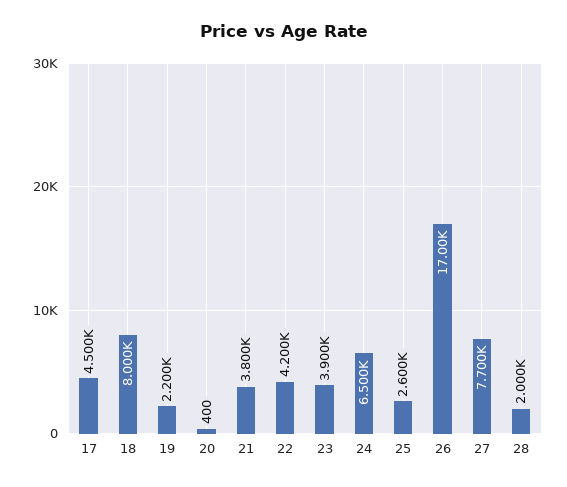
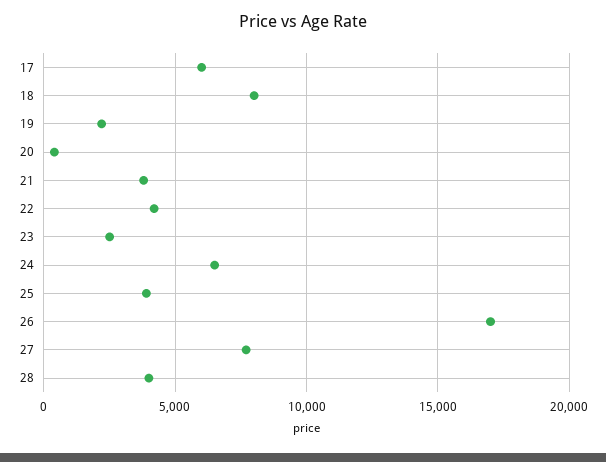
  {
-   "17": 4500,
+   "17": 6000,
    "18": 8000,
    "19": 2200,
    "20": 400,
    "21": 3800,
    "22": 4200,
-   "23": 3900,
+   "23": 2500,
    "24": 6500,
-   "25": 2600,
+   "25": 4000,
    "26": 17000,
    "27": 7700,
-   "28": 2000
+   "28": 4000
  }

